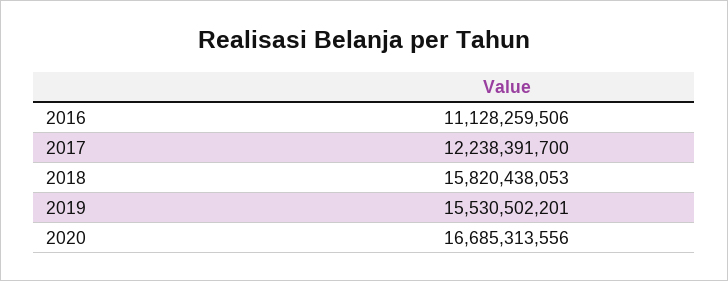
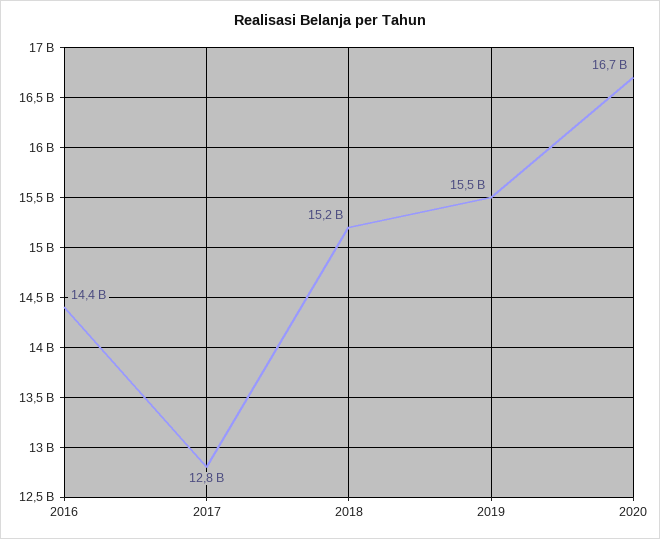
  {
-   "2016": 11128259506,
+   "2016": 14400000000,
-   "2017": 12238391700,
+   "2017": 12800000000,
-   "2018": 15820438053,
+   "2018": 15200000000,
    "2019": 15530502201,
    "2020": 16685313556
  }

